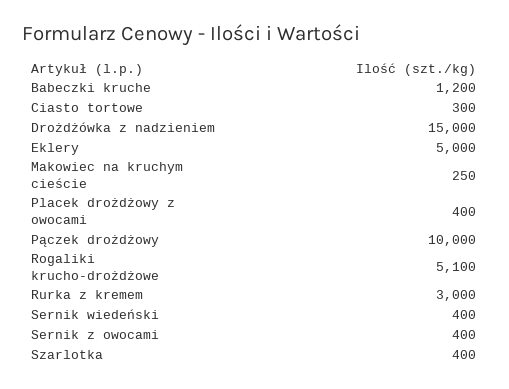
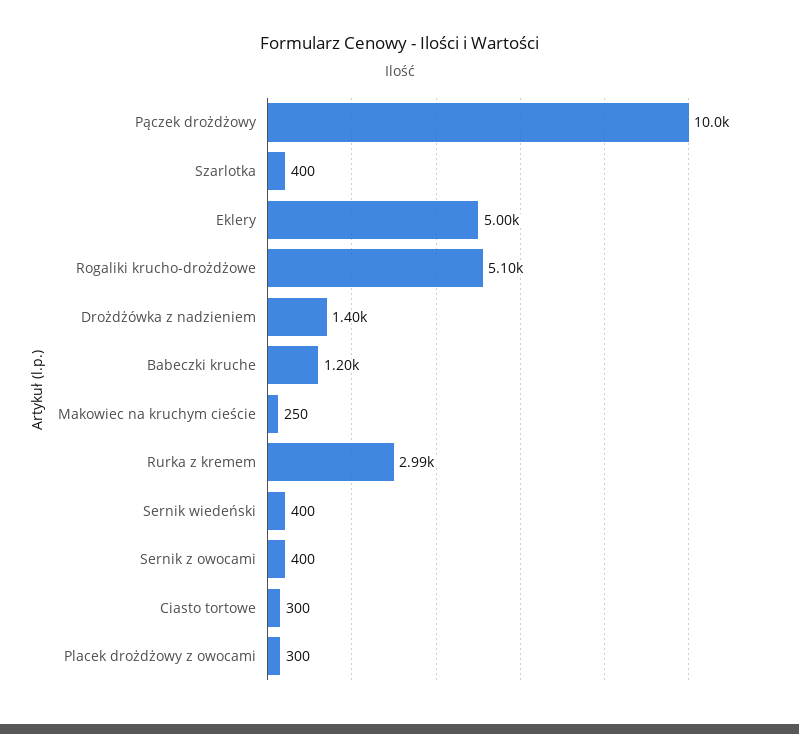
  {
    "Babeczki kruche": 1200,
    "Ciasto tortowe": 300,
-   "Drożdżówka z nadzieniem": 15000,
+   "Drożdżówka z nadzieniem": 1400,
    "Eklery": 5000,
    "Makowiec na kruchym cieście": 250,
-   "Placek drożdżowy z owocami": 400,
+   "Placek drożdżowy z owocami": 300,
    "Pączek drożdżowy": 10000,
    "Rogaliki krucho-drożdżowe": 5100,
-   "Rurka z kremem": 3000,
+   "Rurka z kremem": 2990,
    "Sernik wiedeński": 400,
    "Sernik z owocami": 400,
    "Szarlotka": 400
  }

